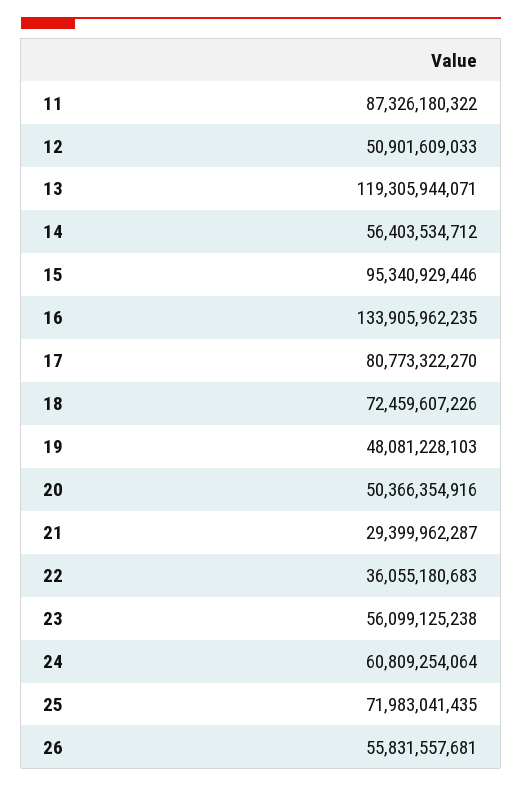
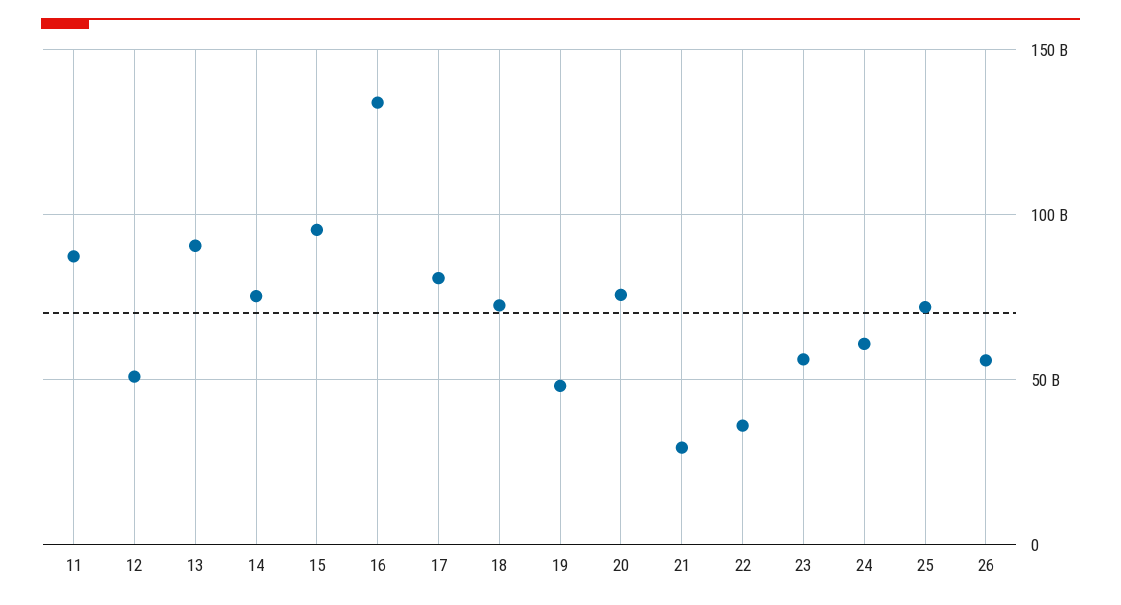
  {
    "11": 87326180322,
    "12": 50901609033,
-   "13": 119305944071,
+   "13": 90000000000,
-   "14": 56403534712,
+   "14": 75000000000,
    "15": 95340929446,
    "16": 133905962235,
    "17": 80773322270,
    "18": 72459607226,
    "19": 48081228103,
-   "20": 50366354916,
+   "20": 75000000000,
    "21": 29399962287,
    "22": 36055180683,
    "23": 56099125238,
    "24": 60809254064,
    "25": 71983041435,
    "26": 55831557681
  }

